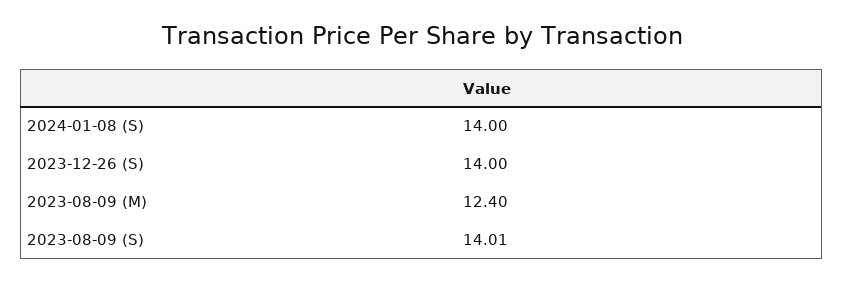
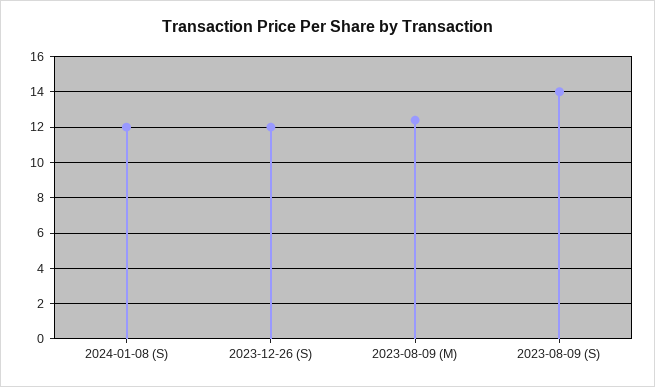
  {
-   "2024-01-08 (S)": 14,
+   "2024-01-08 (S)": 12,
-   "2023-12-26 (S)": 14,
+   "2023-12-26 (S)": 12,
    "2023-08-09 (M)": 12.4,
    "2023-08-09 (S)": 14.01
  }

